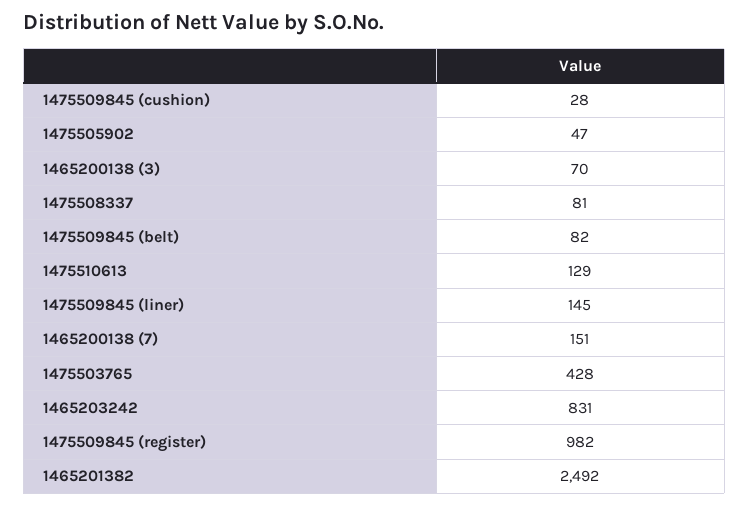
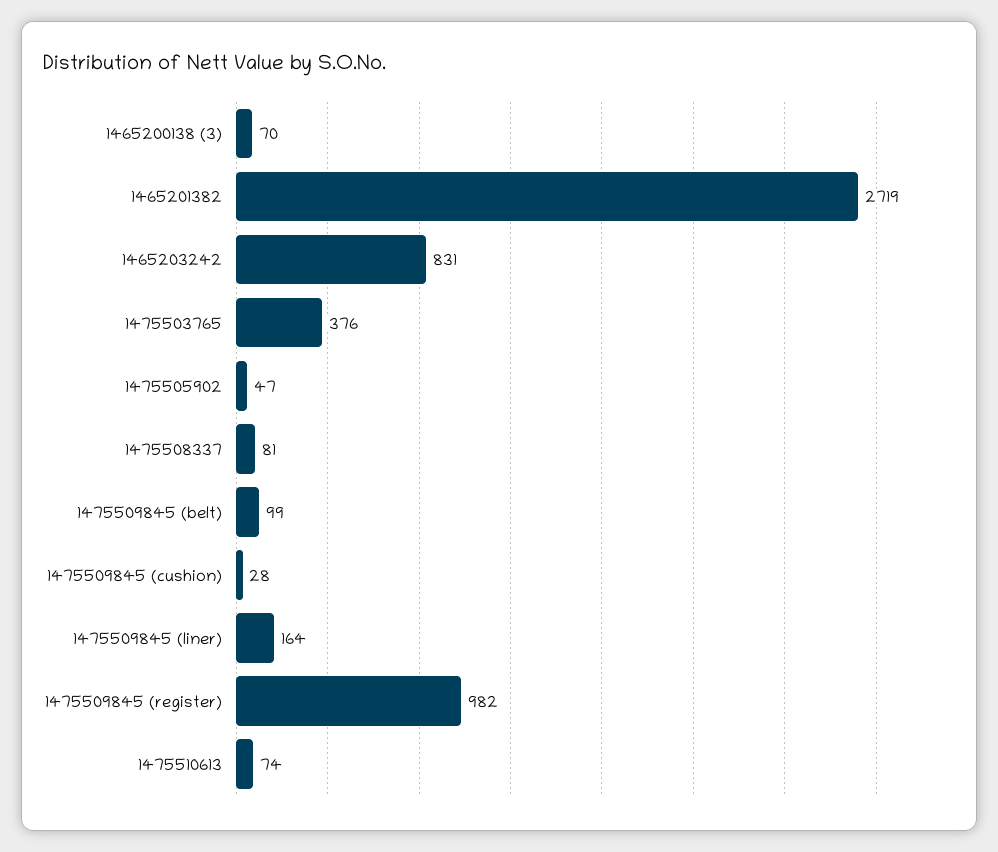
  {
    "1475509845 (cushion)": 28,
    "1475505902": 47,
    "1465200138 (3)": 70,
    "1475508337": 81,
-   "1475509845 (belt)": 82,
+   "1475509845 (belt)": 99,
-   "1475510613": 129,
+   "1475510613": 74,
-   "1475509845 (liner)": 145,
+   "1475509845 (liner)": 164,
-   "1465200138 (7)": 151,
-   "1475503765": 428,
+   "1475503765": 376,
    "1465203242": 831,
    "1475509845 (register)": 982,
-   "1465201382": 2492
+   "1465201382": 2719
  }

